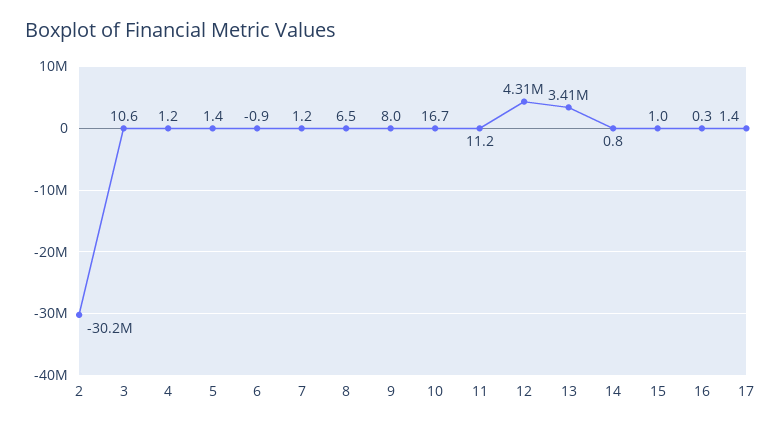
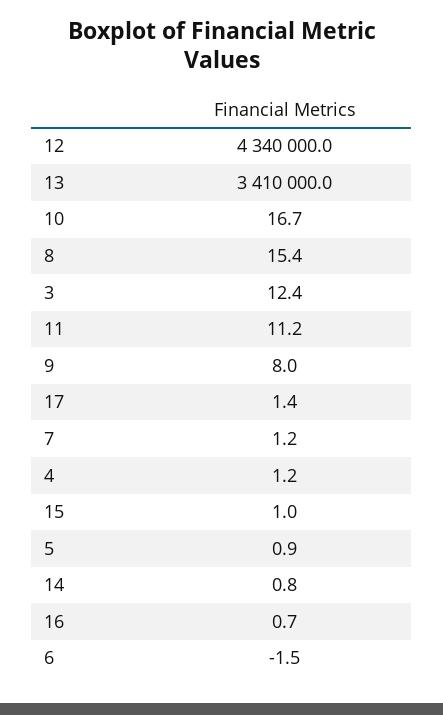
  {
-   "2": -30200000,
-   "3": 10.6,
+   "3": 12.4,
    "4": 1.2,
-   "5": 1.4,
+   "5": 0.9,
-   "6": -0.9,
+   "6": -1.5,
    "7": 1.2,
-   "8": 6.5,
+   "8": 15.4,
    "9": 8,
    "10": 16.7,
    "11": 11.2,
-   "12": 4310000,
+   "12": 4340000,
    "13": 3410000,
    "14": 0.8,
    "15": 1,
-   "16": 0.3,
+   "16": 0.7,
    "17": 1.4
  }

